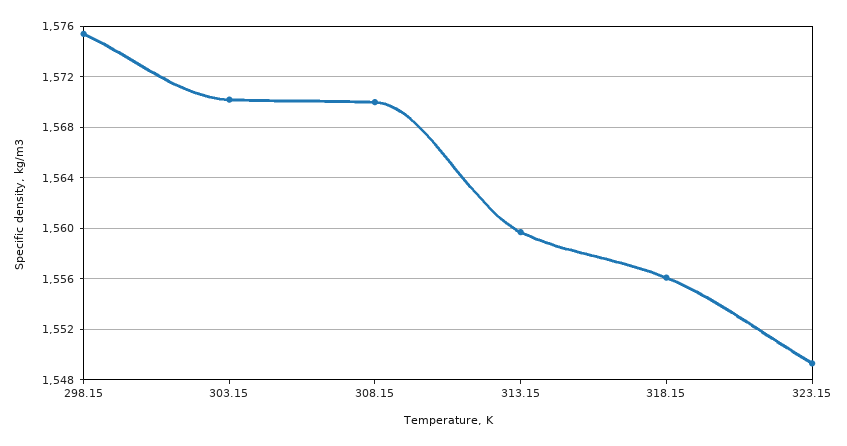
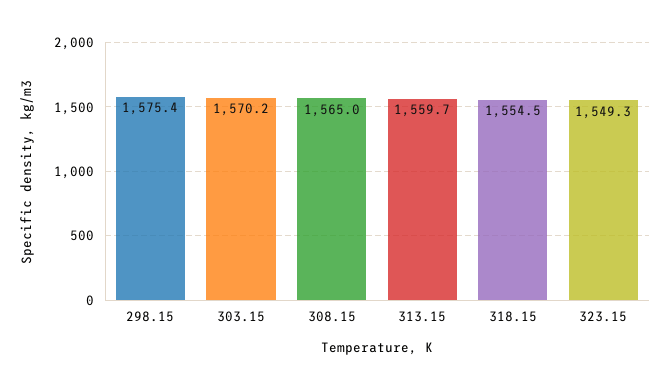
  {
    "298.15": 1575.4,
    "303.15": 1570.2,
-   "308.15": 1570,
+   "308.15": 1565,
    "313.15": 1559.7,
-   "318.15": 1556,
+   "318.15": 1554.5,
    "323.15": 1549.3
  }

